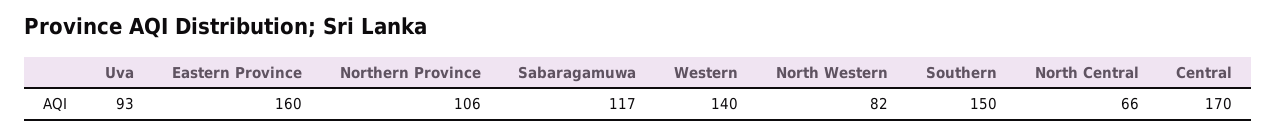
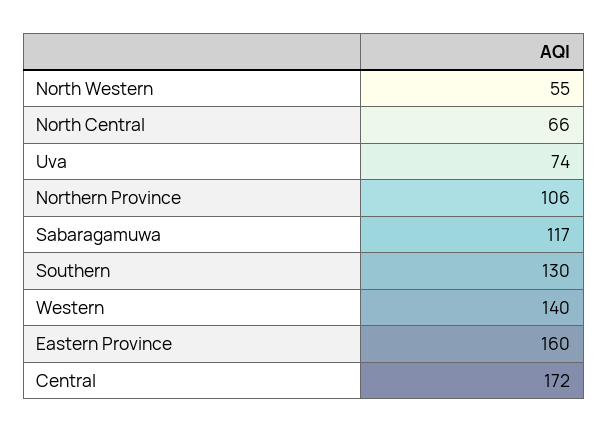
  {
-   "Uva": 93,
+   "Uva": 74,
    "Eastern Province": 160,
    "Northern Province": 106,
    "Sabaragamuwa": 117,
    "Western": 140,
-   "North Western": 82,
+   "North Western": 55,
-   "Southern": 150,
+   "Southern": 130,
    "North Central": 66,
-   "Central": 170
+   "Central": 172
  }

